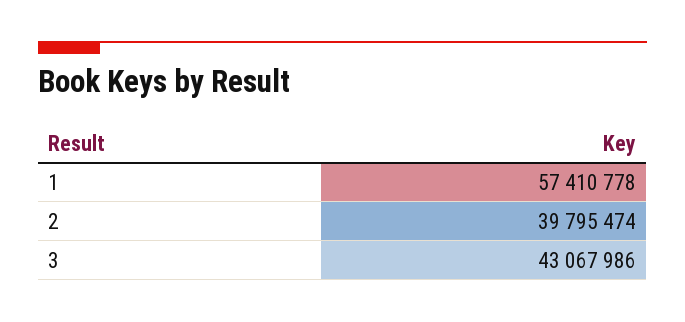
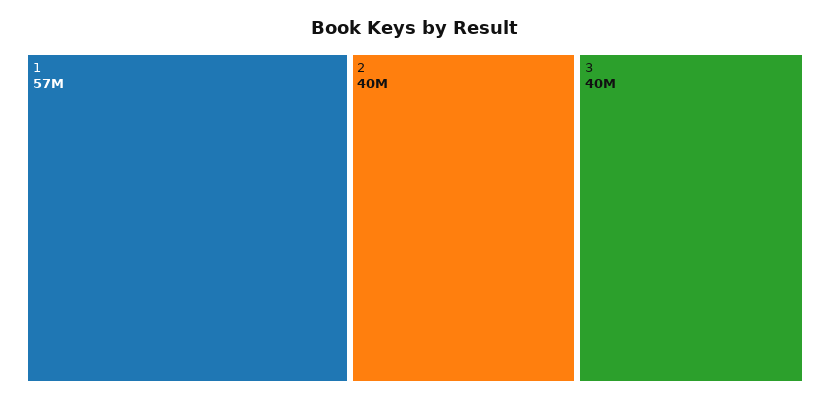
  {
    "1": 57410778,
    "2": 39795474,
-   "3": 43067986
+   "3": 40000000
  }

